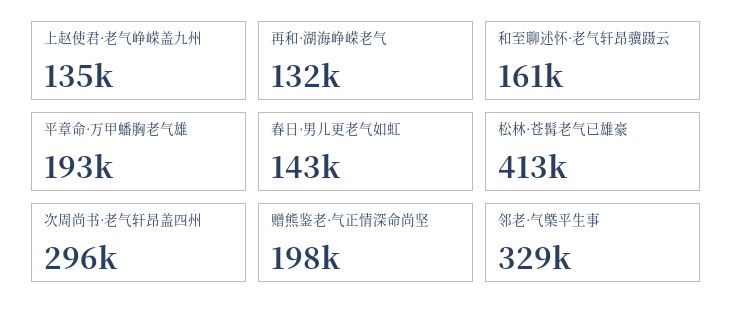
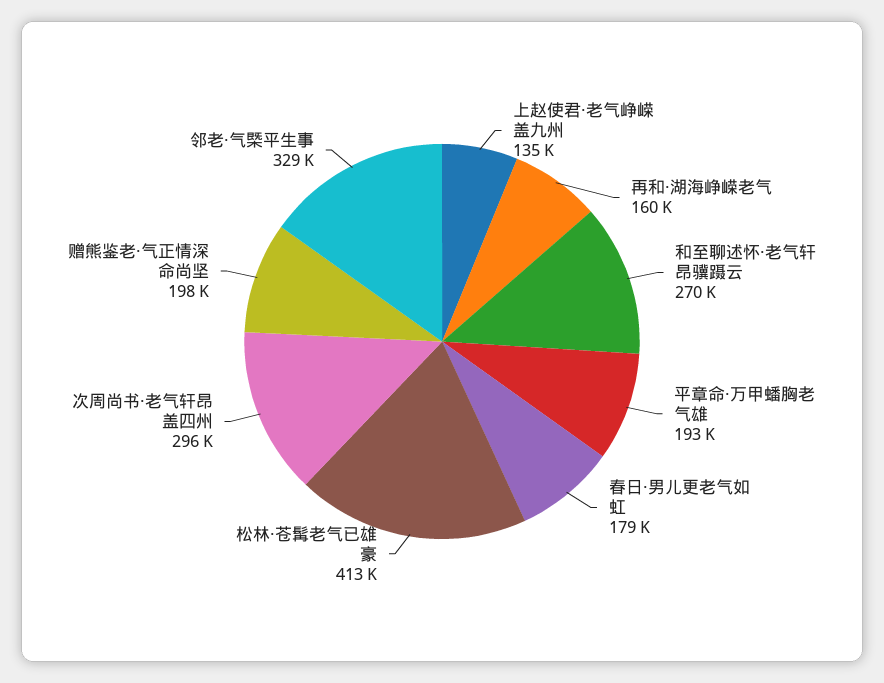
  {
    "上赵使君·老气峥嵘盖九州": 135000,
-   "再和·湖海峥嵘老气": 132000,
+   "再和·湖海峥嵘老气": 160000,
-   "和至聊述怀·老气轩昂骥蹑云": 161000,
+   "和至聊述怀·老气轩昂骥蹑云": 270000,
    "平章命·万甲蟠胸老气雄": 193000,
-   "春日·男儿更老气如虹": 143000,
+   "春日·男儿更老气如虹": 179000,
    "松林·苍髯老气已雄豪": 413000,
    "次周尚书·老气轩昂盖四州": 296000,
    "赠熊鉴老·气正情深命尚坚": 198000,
    "邻老·气槩平生事": 329000
  }

